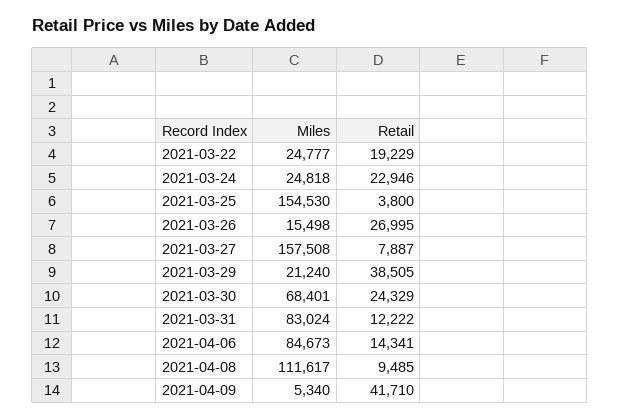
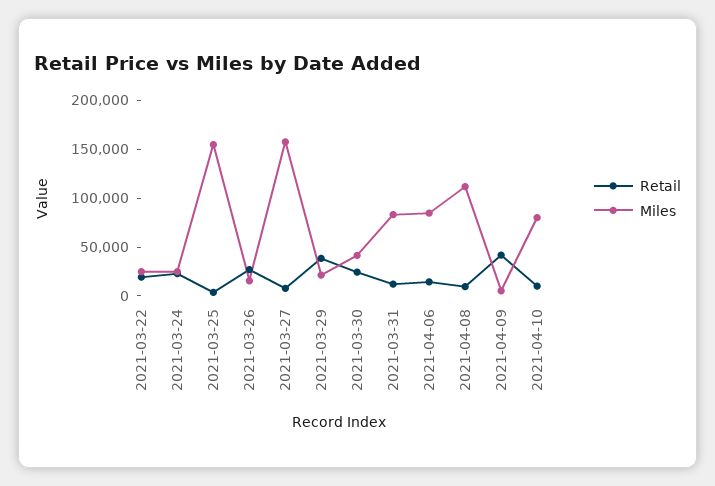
  {
    "Miles": {
      "2021-03-22": 24777,
      "2021-03-24": 24818,
      "2021-03-25": 154530,
      "2021-03-26": 15498,
      "2021-03-27": 157508,
      "2021-03-29": 21240,
-     "2021-03-30": 68401,
+     "2021-03-30": 40000,
      "2021-03-31": 83024,
      "2021-04-06": 84673,
      "2021-04-08": 111617,
-     "2021-04-09": 5340
+     "2021-04-09": 5340,
+     "2021-04-10": 80000
    },
    "Retail": {
      "2021-03-22": 19229,
      "2021-03-24": 22946,
      "2021-03-25": 3800,
      "2021-03-26": 26995,
      "2021-03-27": 7887,
      "2021-03-29": 38505,
      "2021-03-30": 24329,
      "2021-03-31": 12222,
      "2021-04-06": 14341,
      "2021-04-08": 9485,
-     "2021-04-09": 41710
+     "2021-04-09": 41710,
+     "2021-04-10": 10000
    }
  }

